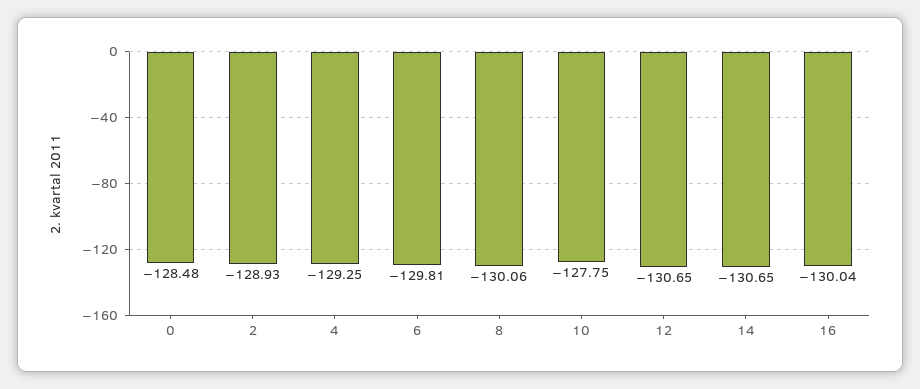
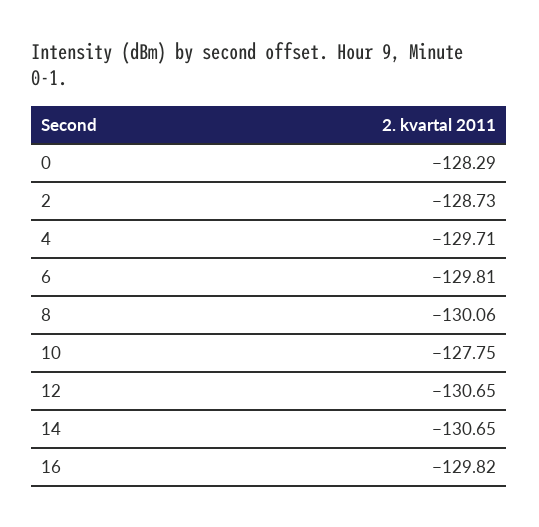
  {
-   "0": -128.48,
+   "0": -128.29,
-   "2": -128.93,
+   "2": -128.73,
-   "4": -129.25,
+   "4": -129.71,
    "6": -129.81,
    "8": -130.06,
    "10": -127.75,
    "12": -130.65,
    "14": -130.65,
-   "16": -130.04
+   "16": -129.82
  }

